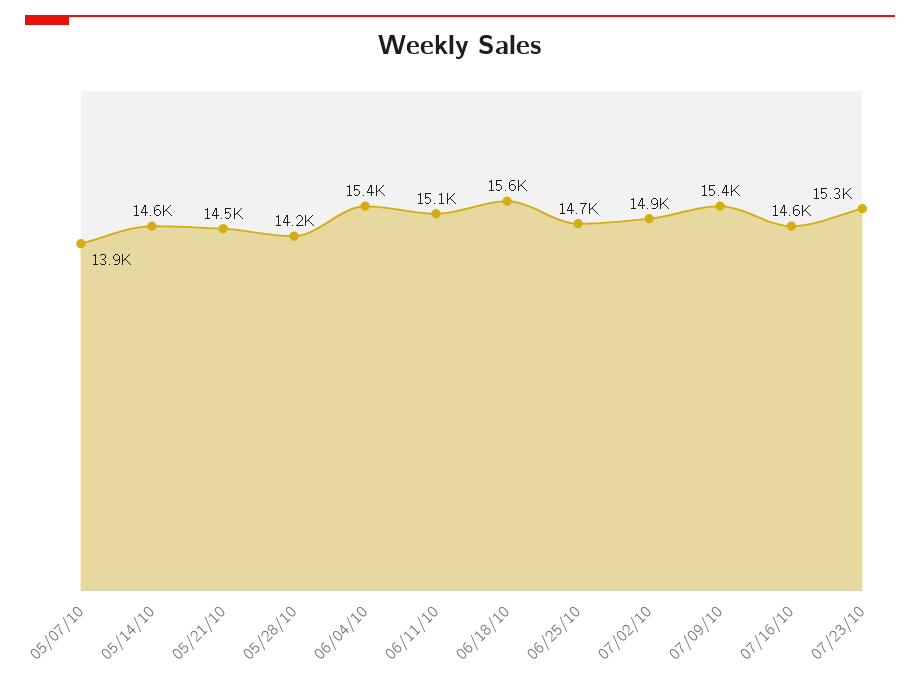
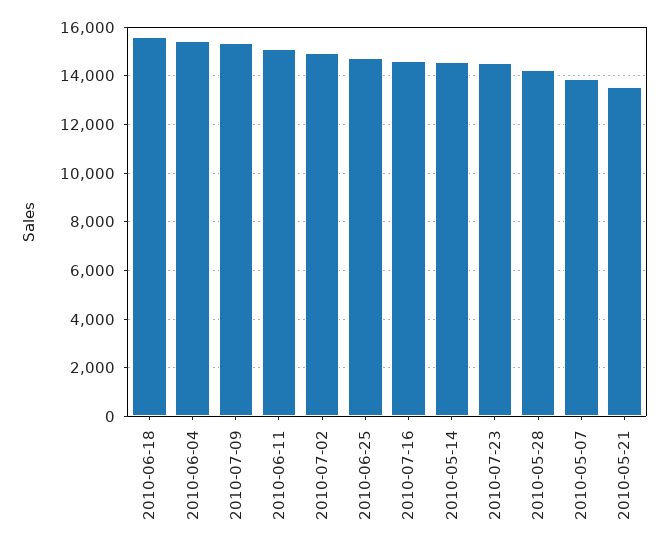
  {
    "05/07/10": 13900,
    "05/14/10": 14600,
-   "05/21/10": 14500,
+   "05/21/10": 13500,
    "05/28/10": 14200,
    "06/04/10": 15400,
    "06/11/10": 15100,
    "06/18/10": 15600,
    "06/25/10": 14700,
    "07/02/10": 14900,
    "07/09/10": 15400,
    "07/16/10": 14600,
-   "07/23/10": 15300
+   "07/23/10": 14500
  }

